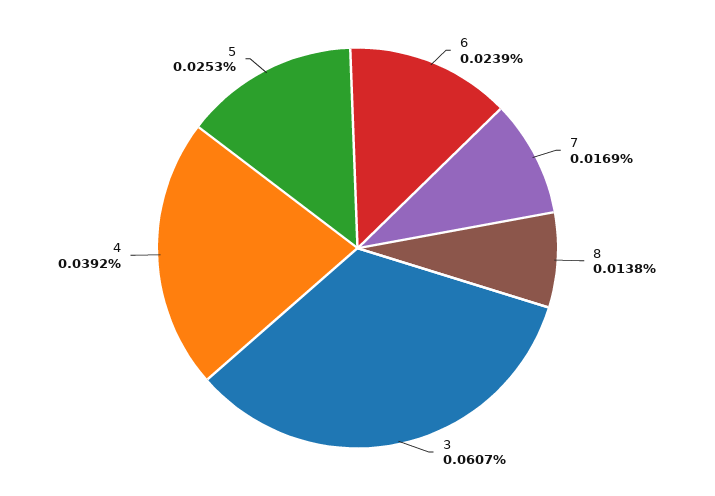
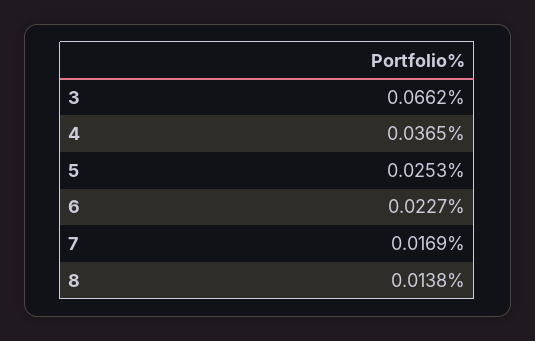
  {
-   "6": 0.0239,
+   "6": 0.0227,
    "7": 0.0169,
    "8": 0.0138,
-   "3": 0.0607,
+   "3": 0.0662,
-   "4": 0.0392,
+   "4": 0.0365,
    "5": 0.0253
  }

